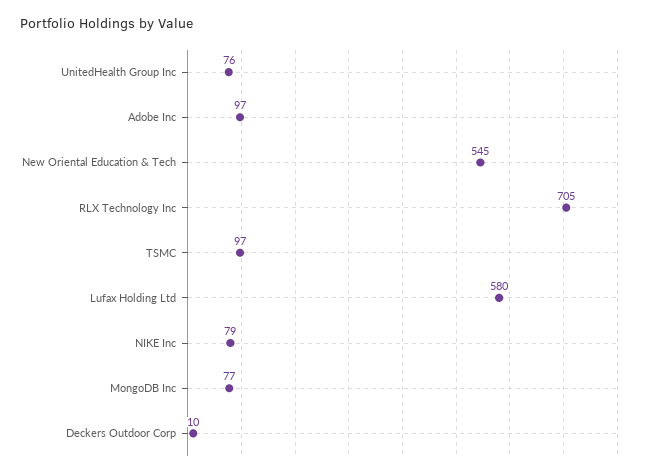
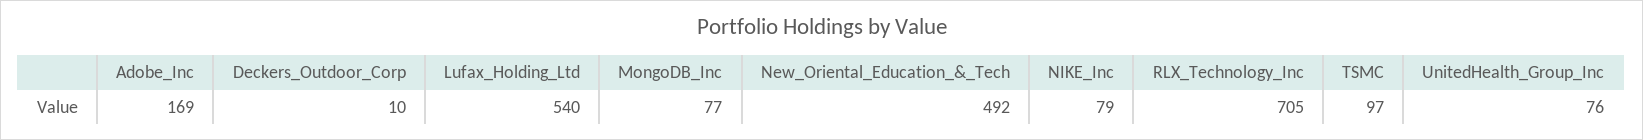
  {
    "UnitedHealth Group Inc": 76,
-   "Adobe Inc": 97,
+   "Adobe Inc": 169,
-   "New Oriental Education & Tech": 545,
+   "New Oriental Education & Tech": 492,
    "RLX Technology Inc": 705,
    "TSMC": 97,
-   "Lufax Holding Ltd": 580,
+   "Lufax Holding Ltd": 540,
    "NIKE Inc": 79,
    "MongoDB Inc": 77,
    "Deckers Outdoor Corp": 10
  }

